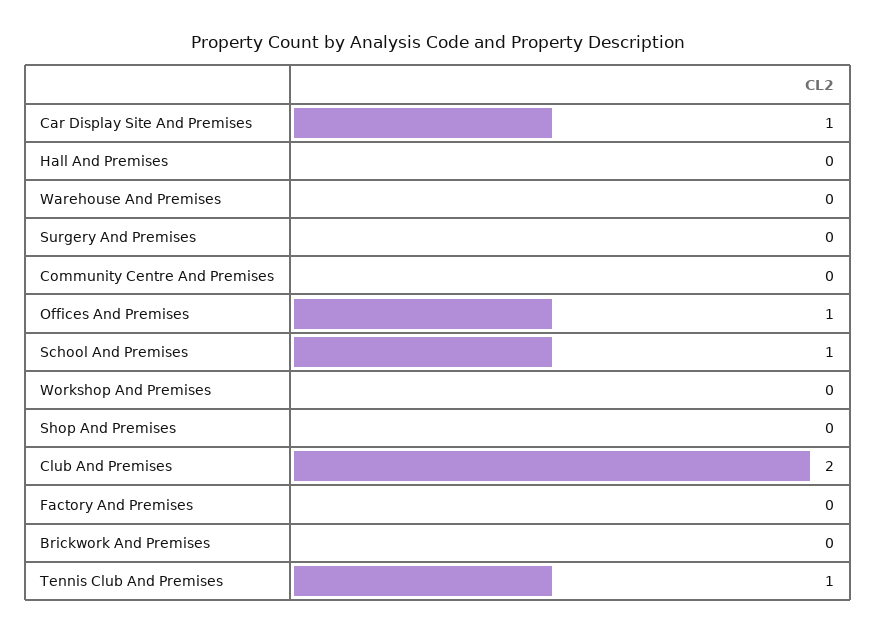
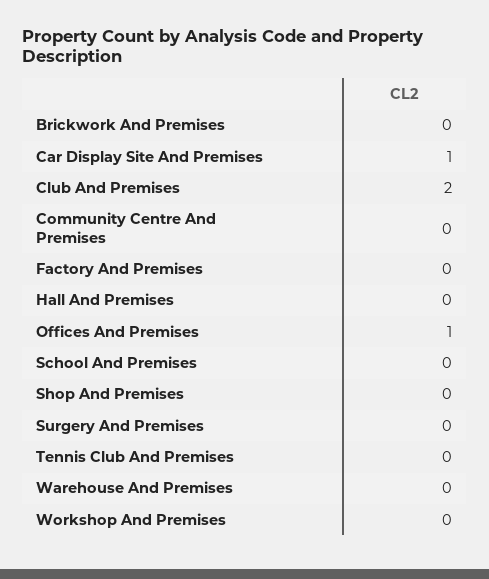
  {
    "Car Display Site And Premises": 1,
    "Hall And Premises": 0,
    "Warehouse And Premises": 0,
    "Surgery And Premises": 0,
    "Community Centre And Premises": 0,
    "Offices And Premises": 1,
-   "School And Premises": 1,
+   "School And Premises": 0,
    "Workshop And Premises": 0,
    "Shop And Premises": 0,
    "Club And Premises": 2,
    "Factory And Premises": 0,
    "Brickwork And Premises": 0,
-   "Tennis Club And Premises": 1
+   "Tennis Club And Premises": 0
  }

